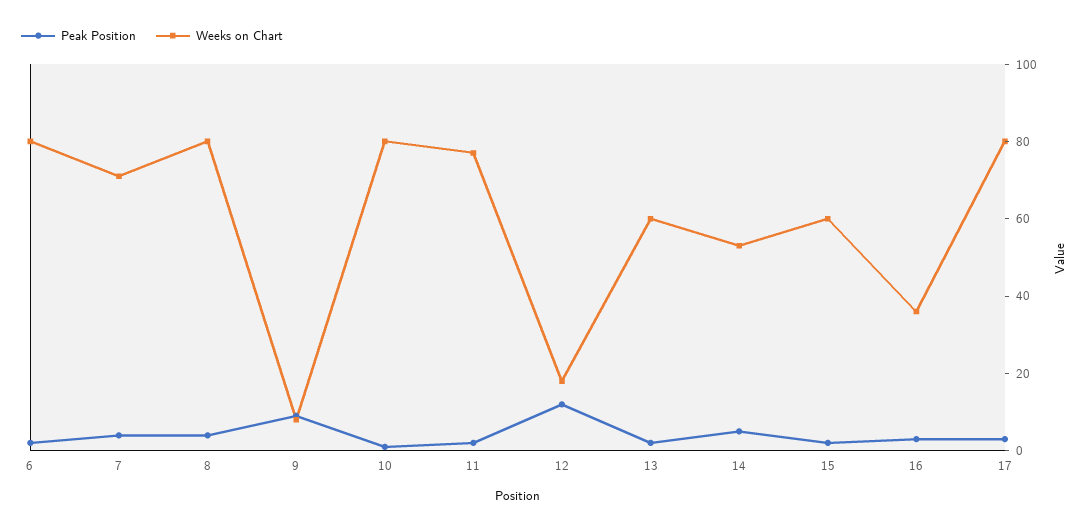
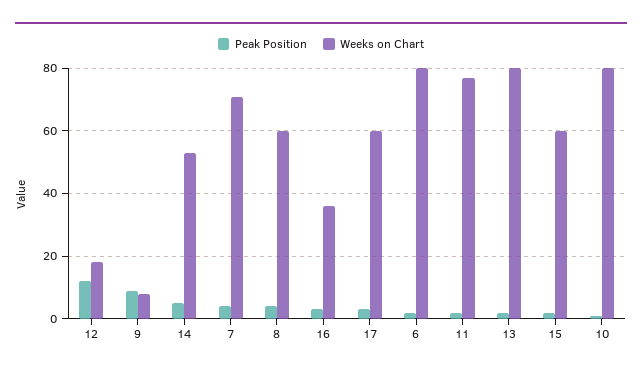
  {
    "Peak Position": {
      "6": 0,
      "7": 5,
      "8": 5,
      "9": 10,
      "10": 0,
      "11": 0,
      "12": 10,
      "13": 0,
      "14": 5,
      "15": 0,
      "16": 5,
      "17": 5
    },
    "Weeks on Chart": {
      "6": 80,
      "7": 70,
-     "8": 80,
+     "8": 60,
      "9": 10,
      "10": 80,
      "11": 75,
      "12": 20,
-     "13": 60,
+     "13": 80,
      "14": 55,
      "15": 60,
      "16": 35,
-     "17": 80
+     "17": 60
    }
  }

